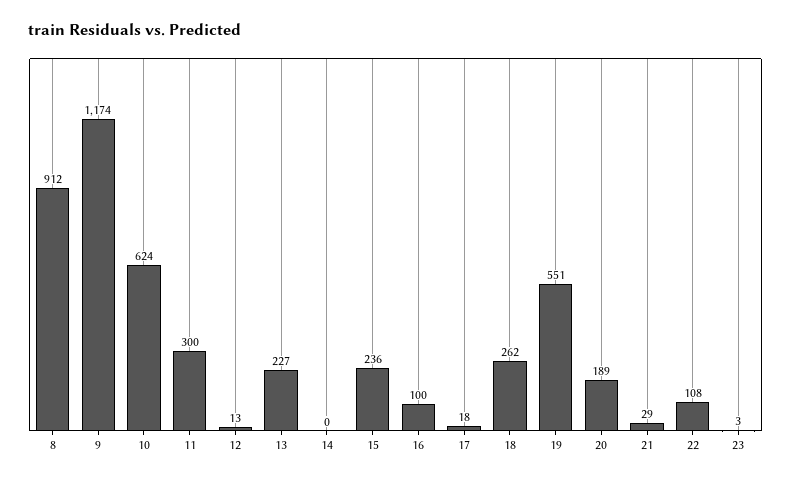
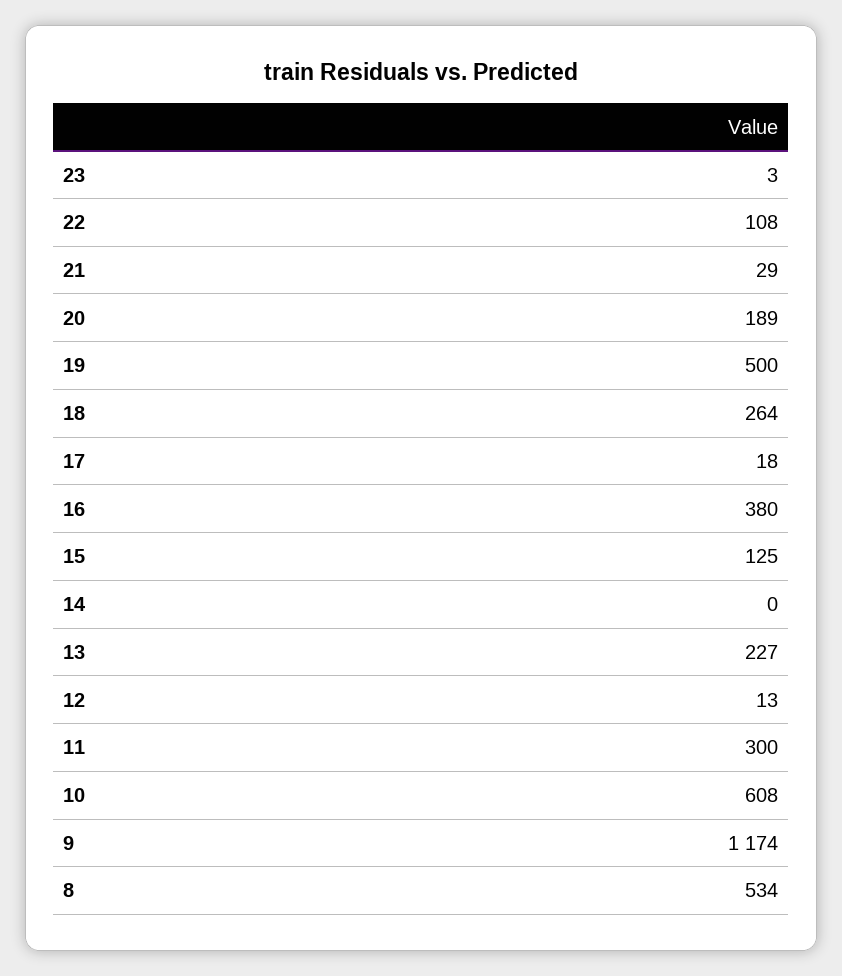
  {
-   "8": 912,
+   "8": 534,
    "9": 1174,
-   "10": 624,
+   "10": 608,
    "11": 300,
    "12": 13,
    "13": 227,
    "14": 0,
-   "15": 236,
+   "15": 125,
-   "16": 100,
+   "16": 380,
    "17": 18,
-   "18": 262,
+   "18": 264,
-   "19": 551,
+   "19": 500,
    "20": 189,
    "21": 29,
    "22": 108,
    "23": 3
  }

